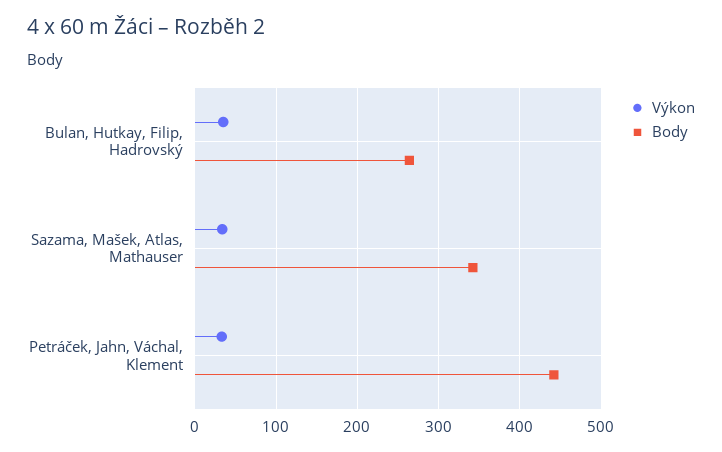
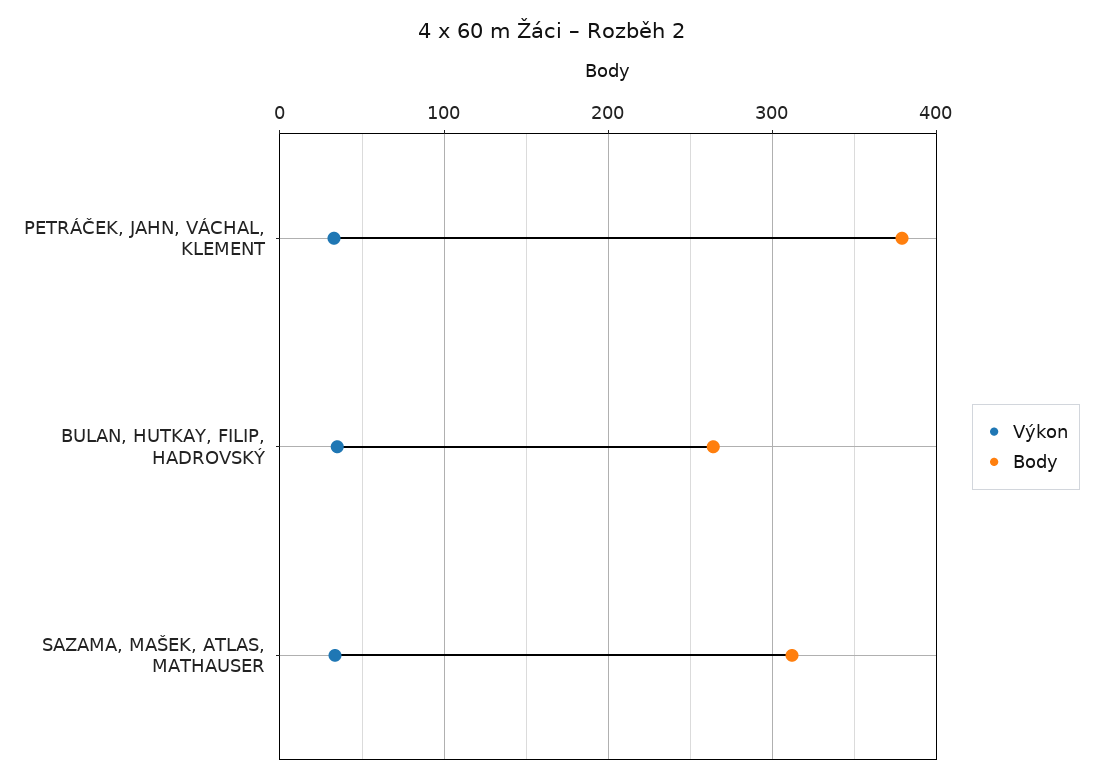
  {
    "Výkon": {
      "Bulan, Hutkay, Filip, Hadrovský": 30,
      "Sazama, Mašek, Atlas, Mathauser": 30,
      "Petráček, Jahn, Váchal, Klement": 30
    },
    "Body": {
      "Bulan, Hutkay, Filip, Hadrovský": 260,
-     "Sazama, Mašek, Atlas, Mathauser": 340,
+     "Sazama, Mašek, Atlas, Mathauser": 310,
-     "Petráček, Jahn, Váchal, Klement": 440
+     "Petráček, Jahn, Váchal, Klement": 380
    }
  }

